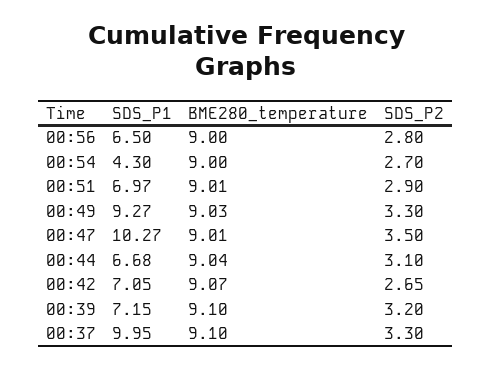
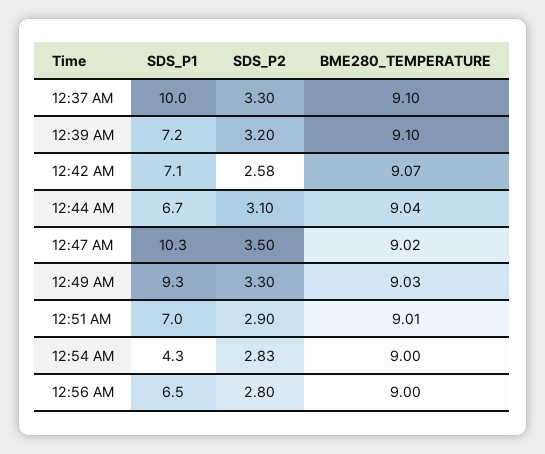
  {
    "SDS_P1": {
      "00:56": 6.5,
      "00:54": 4.3,
      "00:51": 6.97,
      "00:49": 9.27,
      "00:47": 10.27,
      "00:44": 6.68,
      "00:42": 7.05,
      "00:39": 7.15,
      "00:37": 9.95
    },
    "BME280_temperature": {
      "00:56": 9,
      "00:54": 9,
      "00:51": 9.01,
      "00:49": 9.03,
-     "00:47": 9.01,
+     "00:47": 9.02,
      "00:44": 9.04,
      "00:42": 9.07,
      "00:39": 9.1,
      "00:37": 9.1
    },
    "SDS_P2": {
      "00:56": 2.8,
-     "00:54": 2.7,
+     "00:54": 2.83,
      "00:51": 2.9,
      "00:49": 3.3,
      "00:47": 3.5,
      "00:44": 3.1,
-     "00:42": 2.65,
+     "00:42": 2.58,
      "00:39": 3.2,
      "00:37": 3.3
    }
  }

